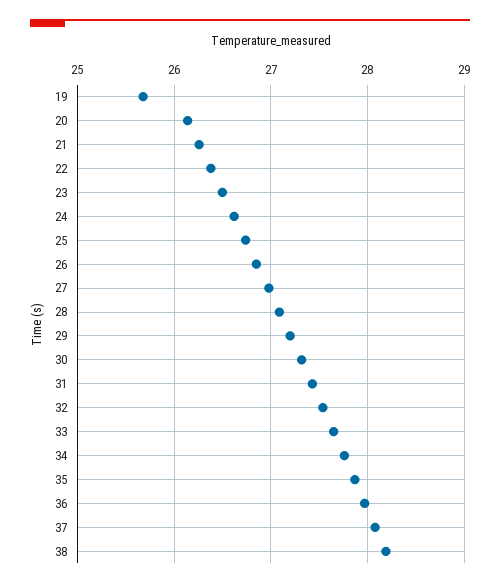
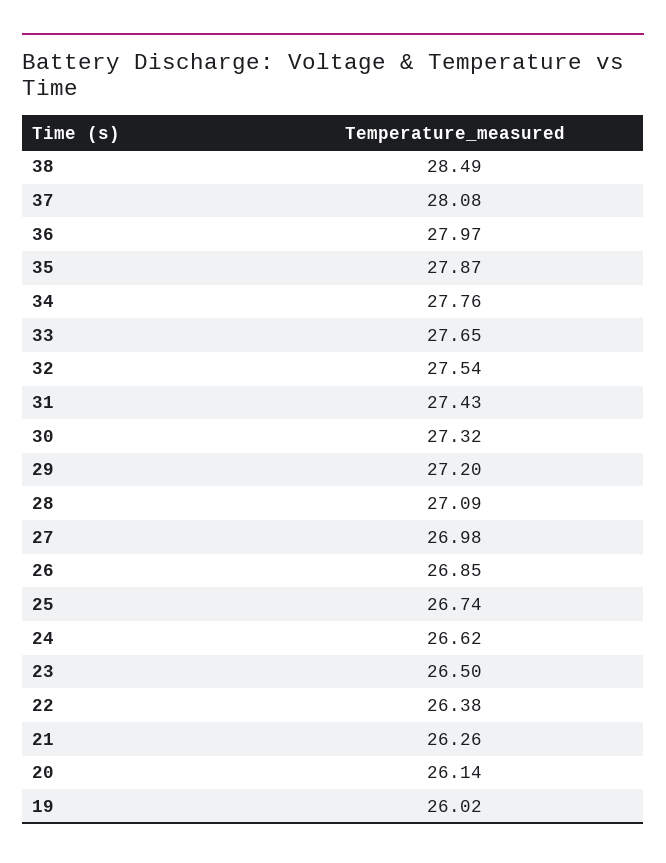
  {
-   "19": 25.7,
+   "19": 26.02,
    "20": 26.14,
    "21": 26.26,
    "22": 26.38,
    "23": 26.5,
    "24": 26.62,
    "25": 26.74,
    "26": 26.85,
    "27": 26.98,
    "28": 27.09,
    "29": 27.2,
    "30": 27.32,
    "31": 27.43,
    "32": 27.54,
    "33": 27.65,
    "34": 27.76,
    "35": 27.87,
    "36": 27.97,
    "37": 28.08,
-   "38": 28.2
+   "38": 28.49
  }

